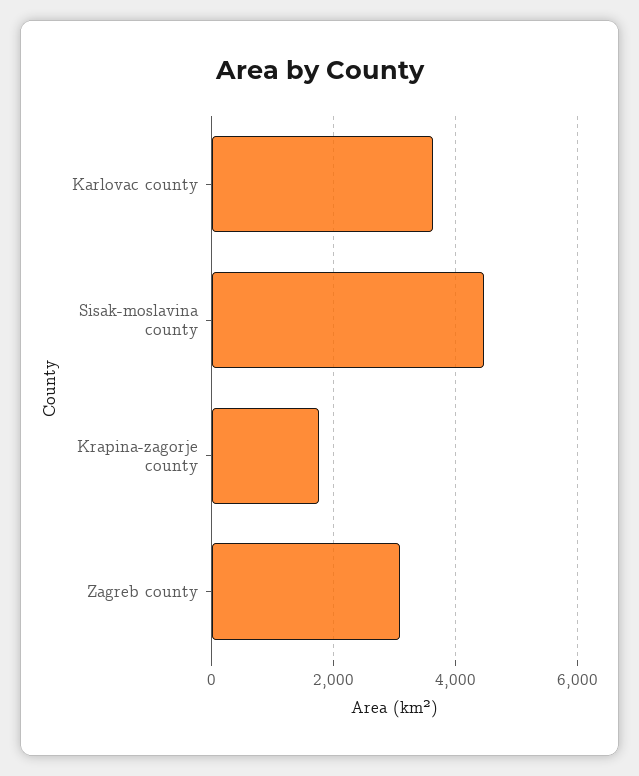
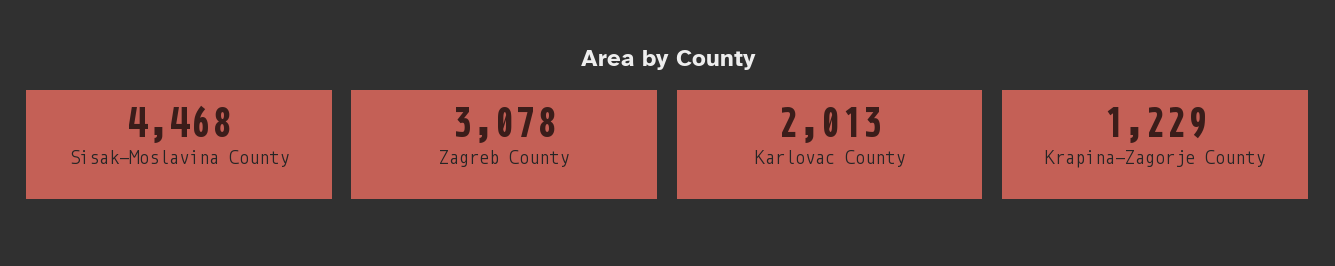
  {
-   "Karlovac county": 3600,
+   "Karlovac county": 2013,
    "Sisak-moslavina county": 4468,
-   "Krapina-zagorje county": 1800,
+   "Krapina-zagorje county": 1229,
    "Zagreb county": 3078
  }

